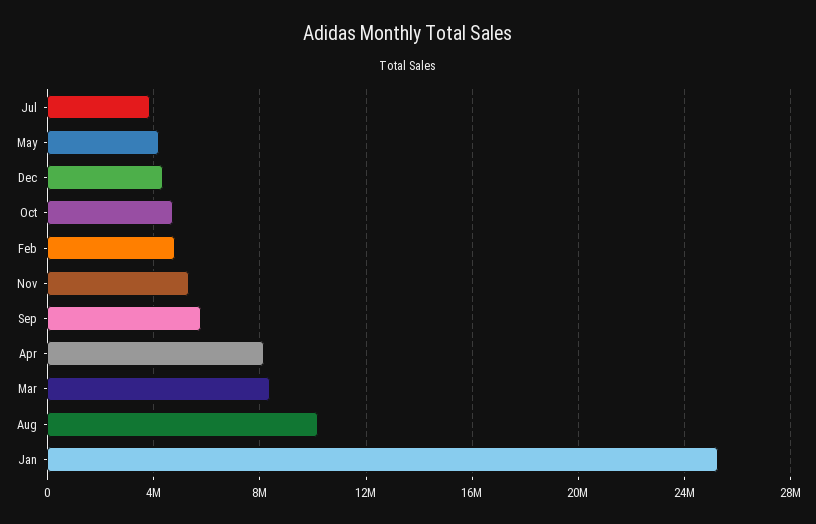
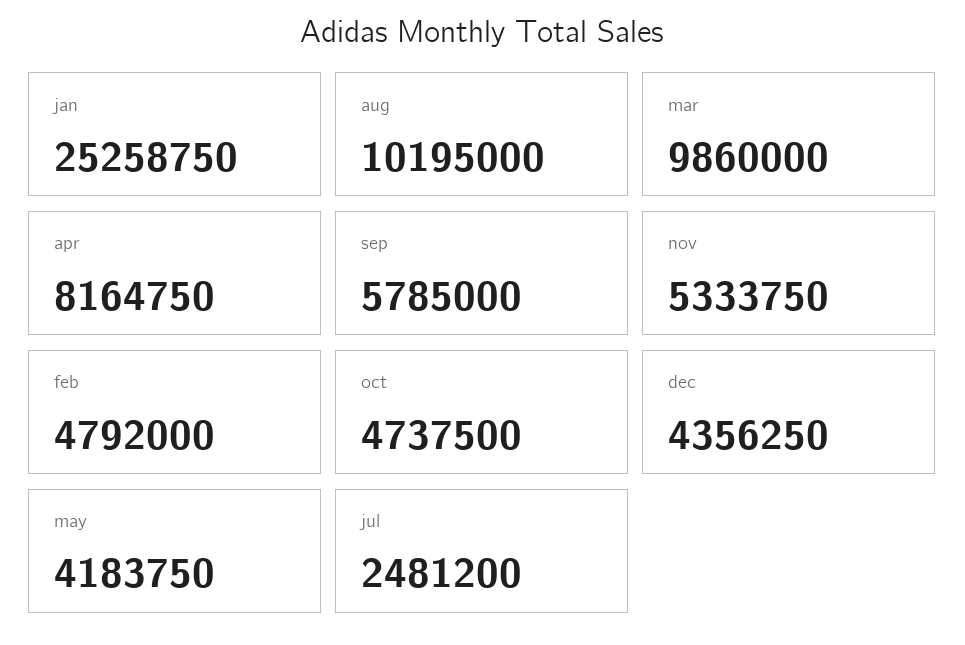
  {
-   "Jul": 4000000,
+   "Jul": 2481200,
    "May": 4183750,
    "Dec": 4356250,
    "Oct": 4737500,
    "Feb": 4792000,
    "Nov": 5333750,
    "Sep": 5785000,
    "Apr": 8164750,
-   "Mar": 8500000,
+   "Mar": 9860000,
    "Aug": 10195000,
    "Jan": 25258750
  }

